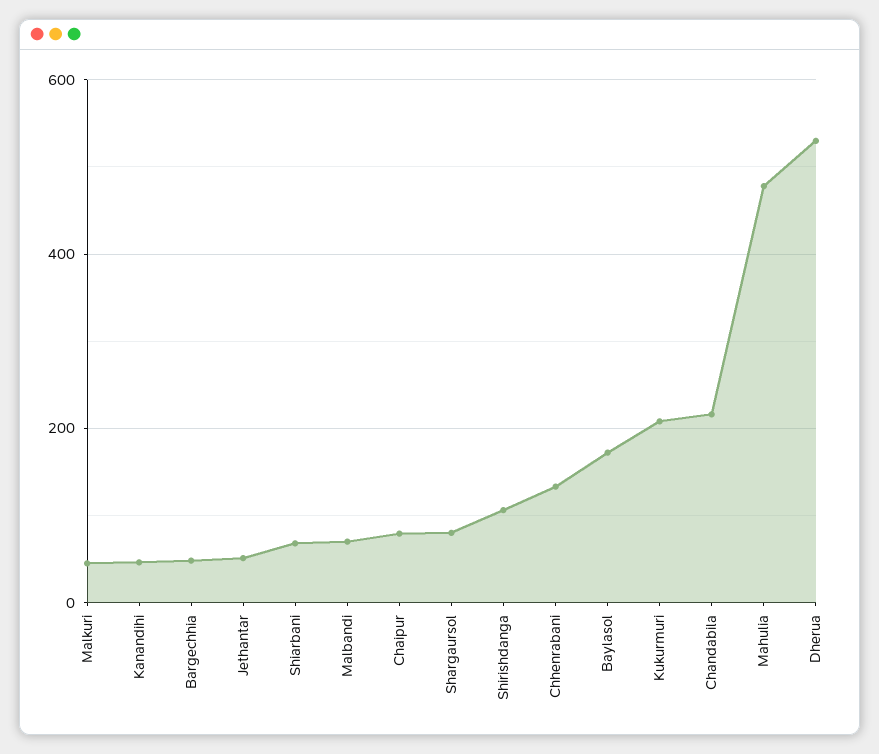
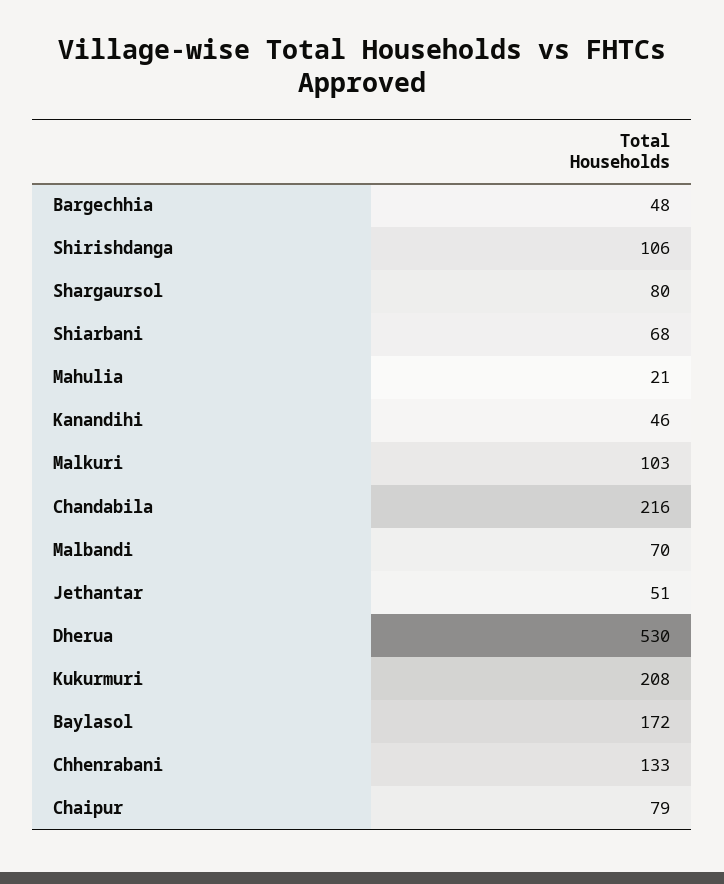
  {
-   "Malkuri": 40,
+   "Malkuri": 103,
    "Kanandihi": 46,
    "Bargechhia": 48,
    "Jethantar": 51,
    "Shiarbani": 68,
    "Malbandi": 70,
    "Chaipur": 79,
    "Shargaursol": 80,
    "Shirishdanga": 106,
    "Chhenrabani": 133,
    "Baylasol": 172,
    "Kukurmuri": 208,
    "Chandabila": 216,
-   "Mahulia": 480,
+   "Mahulia": 21,
    "Dherua": 530
  }

